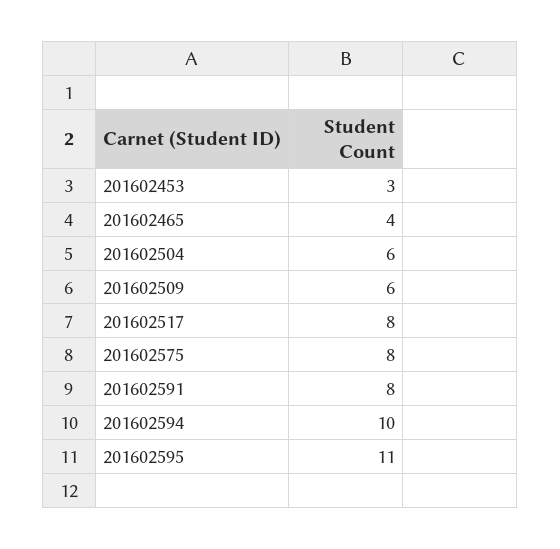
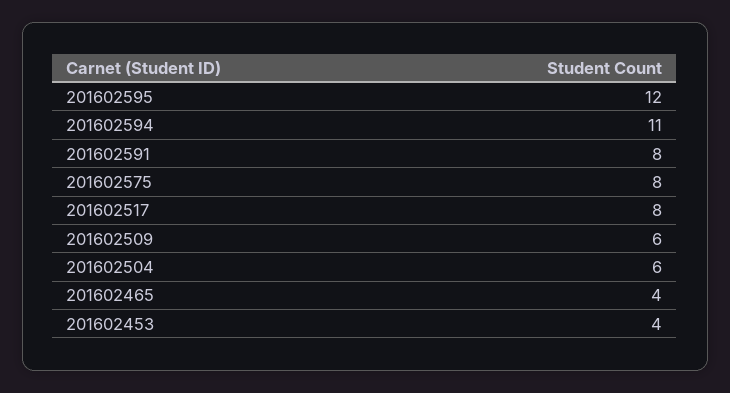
  {
-   "201602453": 3,
+   "201602453": 4,
    "201602465": 4,
    "201602504": 6,
    "201602509": 6,
    "201602517": 8,
    "201602575": 8,
    "201602591": 8,
-   "201602594": 10,
+   "201602594": 11,
-   "201602595": 11
+   "201602595": 12
  }

